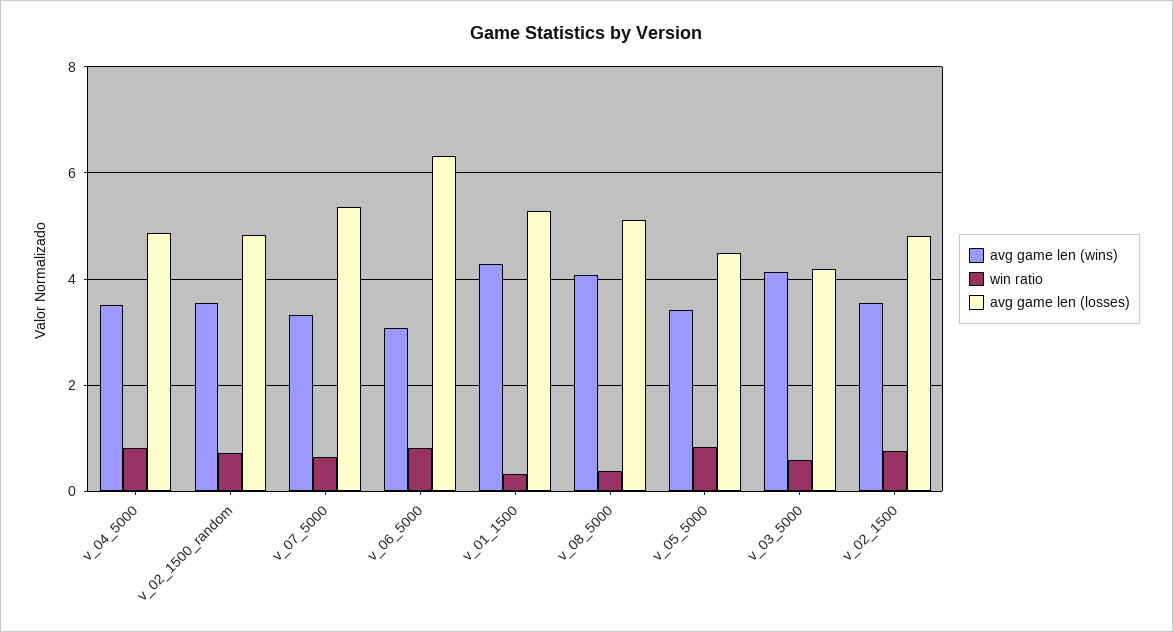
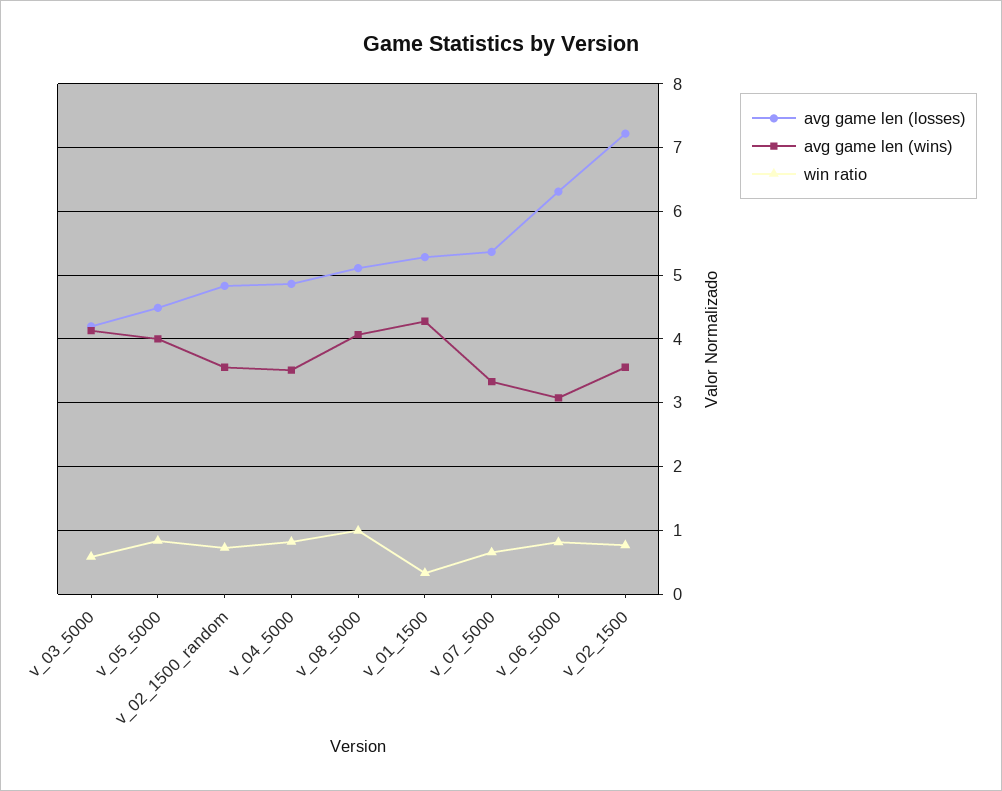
  {
    "avg game len (wins)": {
      "v_04_5000": 3.5,
      "v_02_1500_random": 3.6,
      "v_07_5000": 3.3,
      "v_06_5000": 3.1,
      "v_01_1500": 4.3,
      "v_08_5000": 4.1,
-     "v_05_5000": 3.4,
+     "v_05_5000": 4,
      "v_03_5000": 4.1,
      "v_02_1500": 3.6
    },
    "win ratio": {
      "v_04_5000": 0.8,
      "v_02_1500_random": 0.7,
      "v_07_5000": 0.7,
      "v_06_5000": 0.8,
      "v_01_1500": 0.3,
-     "v_08_5000": 0.4,
+     "v_08_5000": 1,
      "v_05_5000": 0.8,
      "v_03_5000": 0.6,
      "v_02_1500": 0.8
    },
    "avg game len (losses)": {
      "v_04_5000": 4.9,
      "v_02_1500_random": 4.8,
      "v_07_5000": 5.4,
      "v_06_5000": 6.3,
      "v_01_1500": 5.3,
      "v_08_5000": 5.1,
      "v_05_5000": 4.5,
      "v_03_5000": 4.2,
-     "v_02_1500": 4.8
+     "v_02_1500": 7.2
    }
  }

